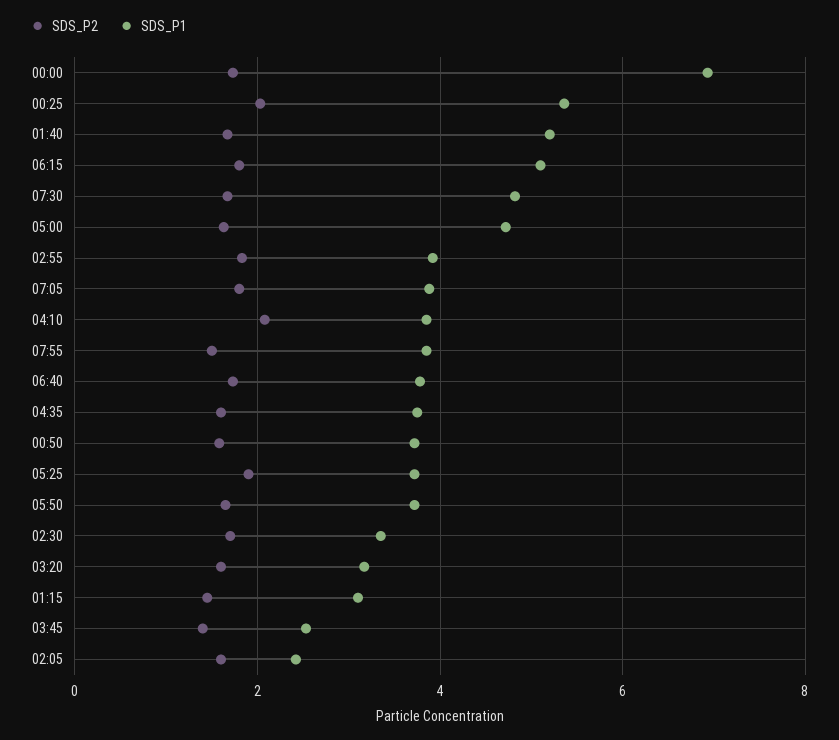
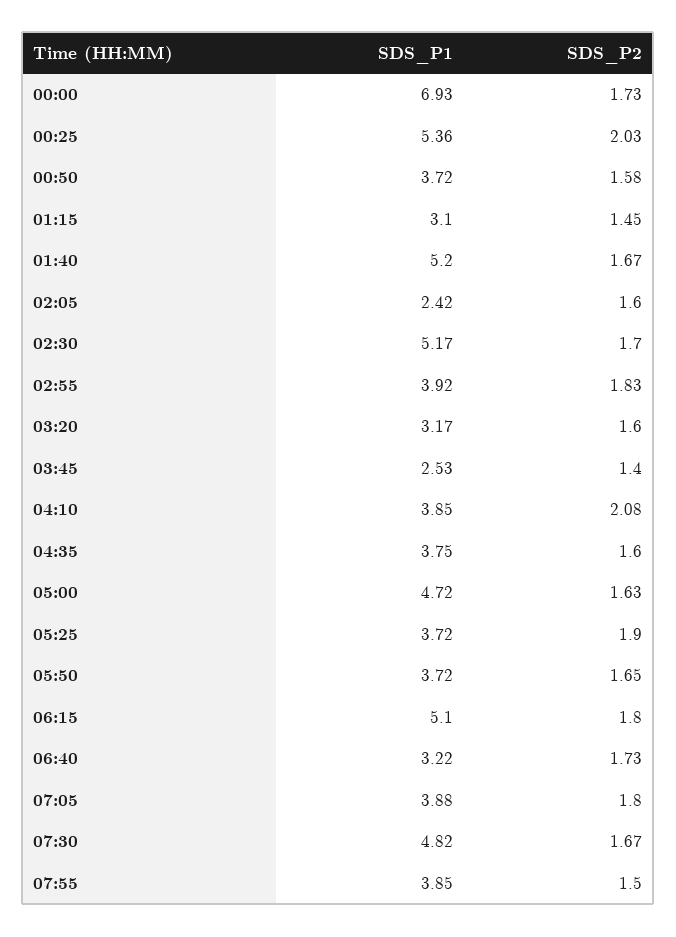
  {
    "SDS_P2": {
      "00:00": 1.73,
      "00:25": 2.03,
      "01:40": 1.67,
      "06:15": 1.8,
      "07:30": 1.67,
      "05:00": 1.63,
      "02:55": 1.83,
      "07:05": 1.8,
      "04:10": 2.08,
      "07:55": 1.5,
      "06:40": 1.73,
      "04:35": 1.6,
      "00:50": 1.58,
      "05:25": 1.9,
      "05:50": 1.65,
      "02:30": 1.7,
      "03:20": 1.6,
      "01:15": 1.45,
      "03:45": 1.4,
      "02:05": 1.6
    },
    "SDS_P1": {
      "00:00": 6.93,
      "00:25": 5.36,
      "01:40": 5.2,
      "06:15": 5.1,
      "07:30": 4.82,
      "05:00": 4.72,
      "02:55": 3.92,
      "07:05": 3.88,
      "04:10": 3.85,
      "07:55": 3.85,
-     "06:40": 3.8,
+     "06:40": 3.22,
      "04:35": 3.75,
      "00:50": 3.72,
      "05:25": 3.72,
      "05:50": 3.72,
-     "02:30": 3.4,
+     "02:30": 5.17,
      "03:20": 3.17,
      "01:15": 3.1,
      "03:45": 2.53,
      "02:05": 2.42
    }
  }

